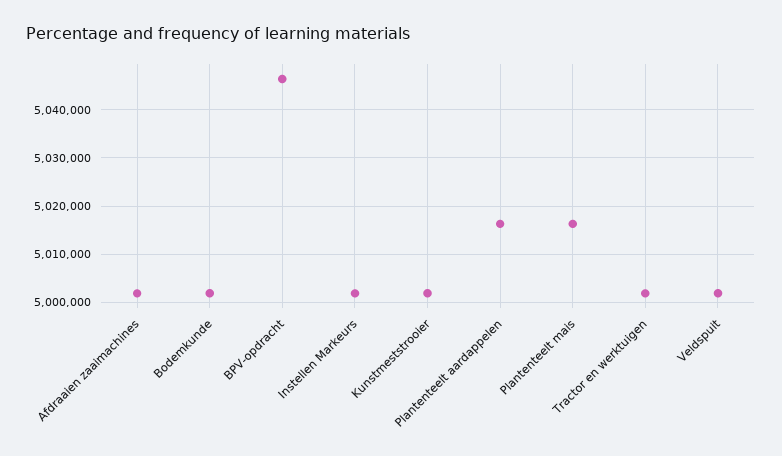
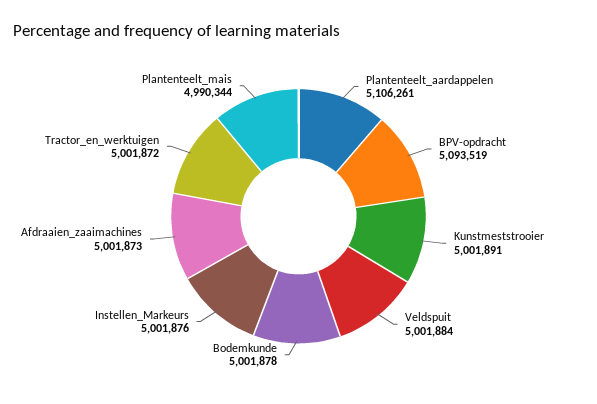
  {
    "Afdraaien zaaimachines": 5001873,
    "Bodemkunde": 5001878,
-   "BPV-opdracht": 5046000,
+   "BPV-opdracht": 5093519,
    "Instellen Markeurs": 5001876,
    "Kunstmeststrooier": 5001891,
-   "Plantenteelt aardappelen": 5016000,
+   "Plantenteelt aardappelen": 5106261,
-   "Plantenteelt mais": 5016000,
+   "Plantenteelt mais": 4990344,
    "Tractor en werktuigen": 5001872,
    "Veldspuit": 5001884
  }

